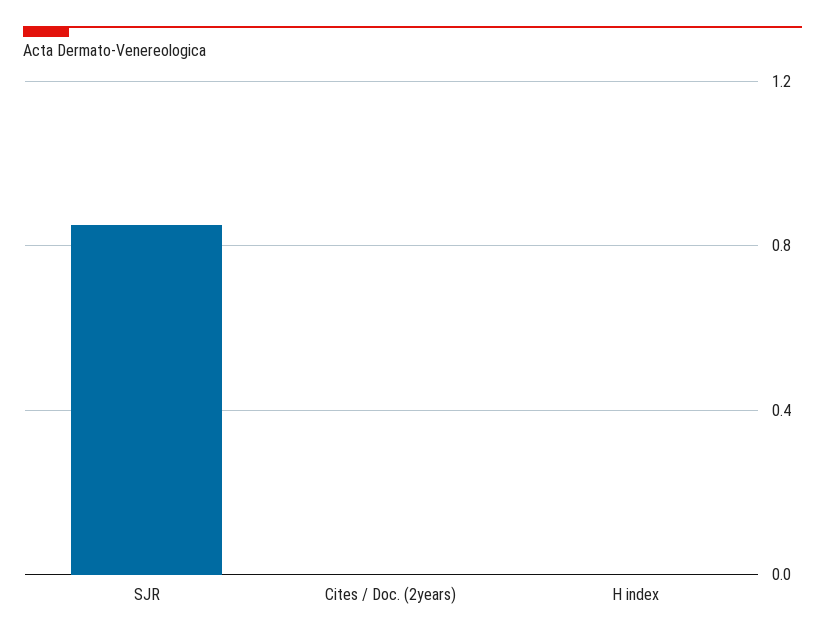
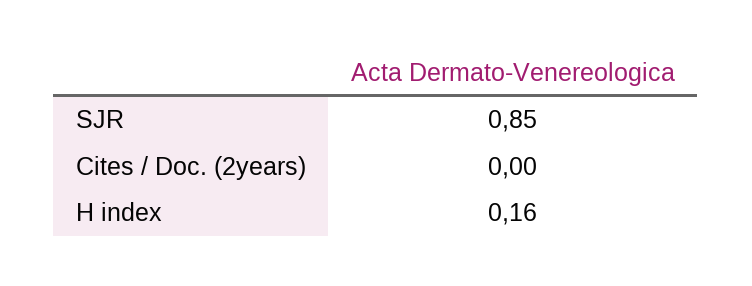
  {
    "SJR": 0.85,
    "Cites / Doc. (2years)": 0,
-   "H index": 0
+   "H index": 0.16
  }

